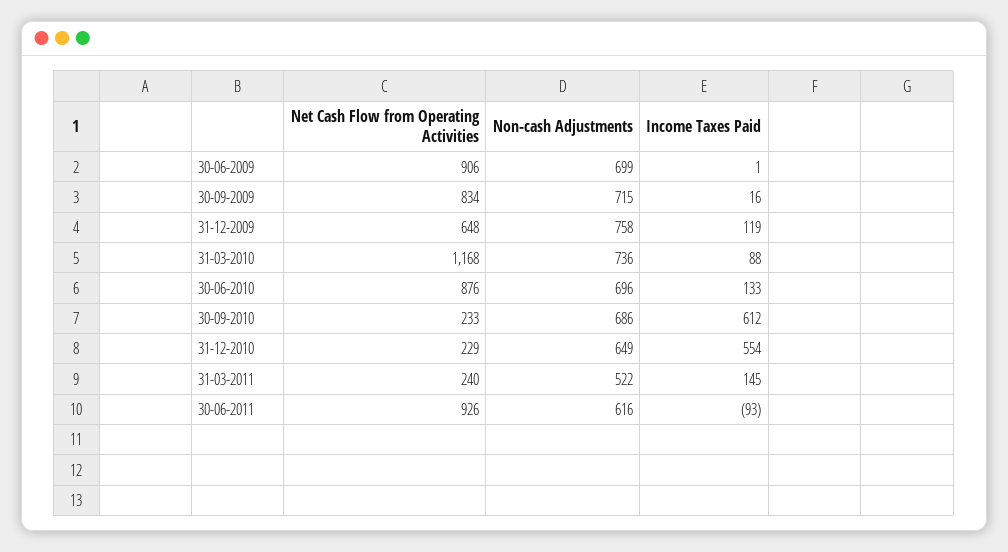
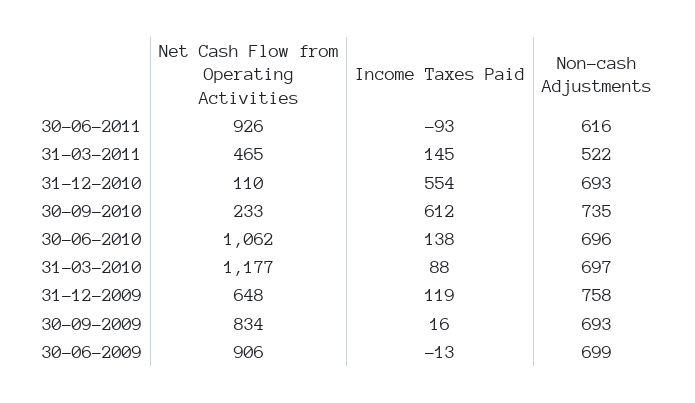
  {
    "Net Cash Flow from Operating Activities": {
      "30-06-2009": 906,
      "30-09-2009": 834,
      "31-12-2009": 648,
-     "31-03-2010": 1168,
+     "31-03-2010": 1177,
-     "30-06-2010": 876,
+     "30-06-2010": 1062,
      "30-09-2010": 233,
-     "31-12-2010": 229,
+     "31-12-2010": 110,
-     "31-03-2011": 240,
+     "31-03-2011": 465,
      "30-06-2011": 926
    },
    "Non-cash Adjustments": {
      "30-06-2009": 699,
-     "30-09-2009": 715,
+     "30-09-2009": 693,
      "31-12-2009": 758,
-     "31-03-2010": 736,
+     "31-03-2010": 697,
      "30-06-2010": 696,
-     "30-09-2010": 686,
+     "30-09-2010": 735,
-     "31-12-2010": 649,
+     "31-12-2010": 693,
      "31-03-2011": 522,
      "30-06-2011": 616
    },
    "Income Taxes Paid": {
-     "30-06-2009": 1,
+     "30-06-2009": -13,
      "30-09-2009": 16,
      "31-12-2009": 119,
      "31-03-2010": 88,
-     "30-06-2010": 133,
+     "30-06-2010": 138,
      "30-09-2010": 612,
      "31-12-2010": 554,
      "31-03-2011": 145,
      "30-06-2011": -93
    }
  }

